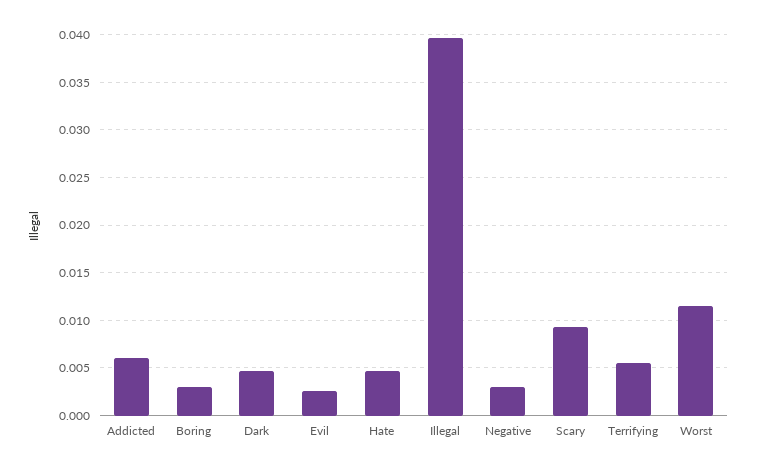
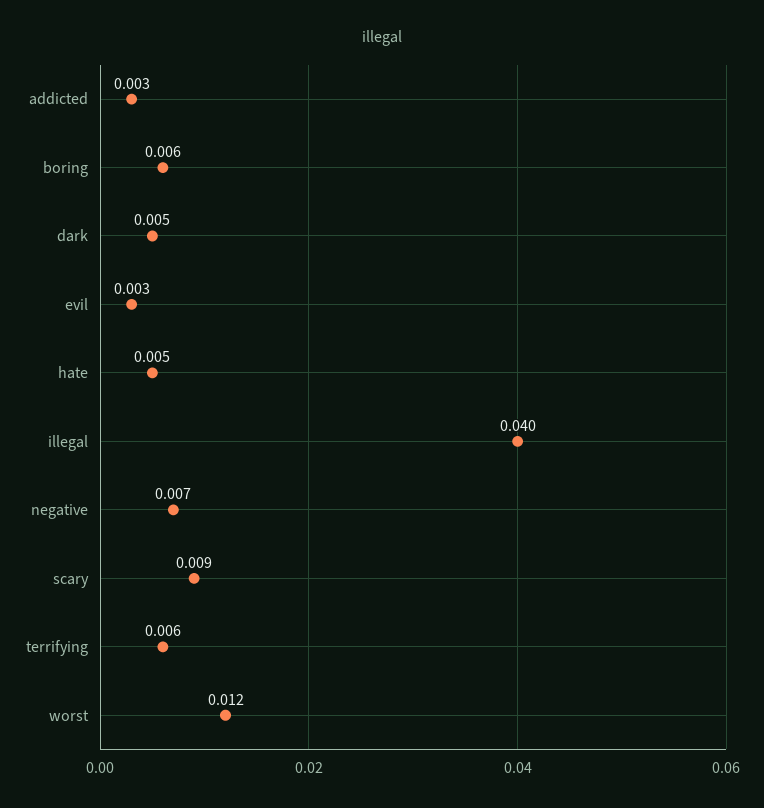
  {
-   "Addicted": 0.006,
+   "Addicted": 0.003,
-   "Boring": 0.003,
+   "Boring": 0.006,
    "Dark": 0.005,
    "Evil": 0.003,
    "Hate": 0.005,
    "Illegal": 0.04,
-   "Negative": 0.003,
+   "Negative": 0.007,
    "Scary": 0.009,
    "Terrifying": 0.006,
    "Worst": 0.012
  }

